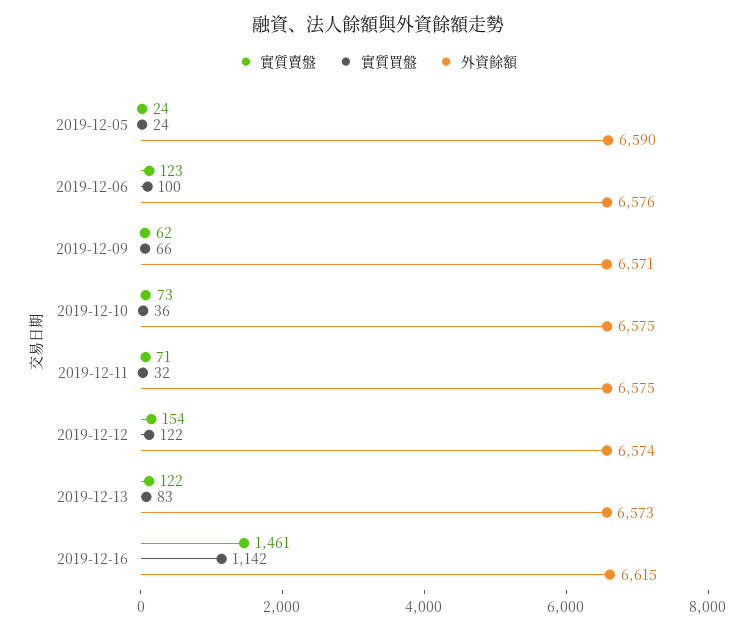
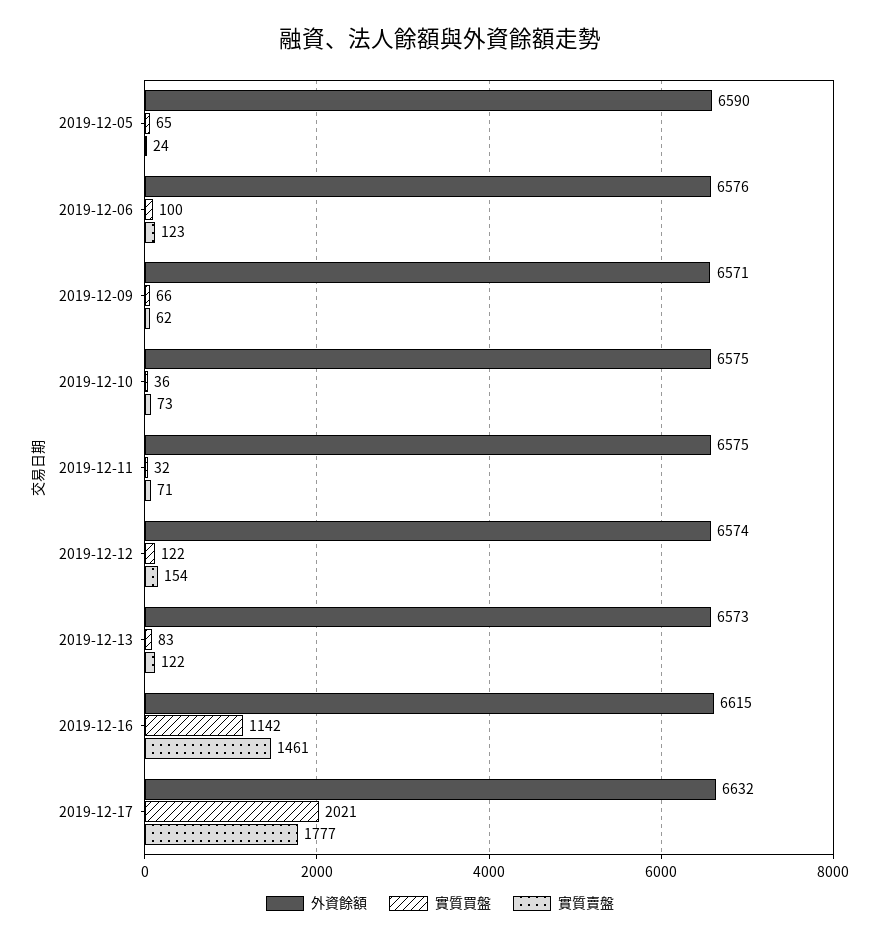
  {
    "實質賣盤": {
      "2019-12-05": 24,
      "2019-12-06": 123,
      "2019-12-09": 62,
      "2019-12-10": 73,
      "2019-12-11": 71,
      "2019-12-12": 154,
      "2019-12-13": 122,
-     "2019-12-16": 1461
+     "2019-12-16": 1461,
+     "2019-12-17": 1777
    },
    "實質買盤": {
-     "2019-12-05": 24,
+     "2019-12-05": 65,
      "2019-12-06": 100,
      "2019-12-09": 66,
      "2019-12-10": 36,
      "2019-12-11": 32,
      "2019-12-12": 122,
      "2019-12-13": 83,
-     "2019-12-16": 1142
+     "2019-12-16": 1142,
+     "2019-12-17": 2021
    },
    "外資餘額": {
      "2019-12-05": 6590,
      "2019-12-06": 6576,
      "2019-12-09": 6571,
      "2019-12-10": 6575,
      "2019-12-11": 6575,
      "2019-12-12": 6574,
      "2019-12-13": 6573,
-     "2019-12-16": 6615
+     "2019-12-16": 6615,
+     "2019-12-17": 6632
    }
  }

